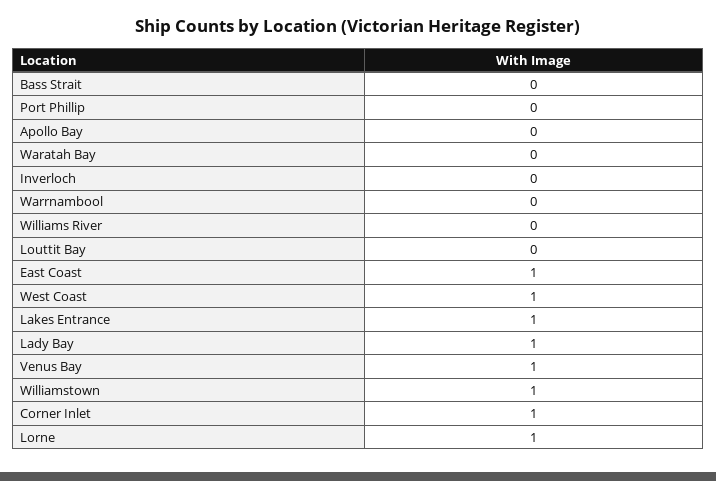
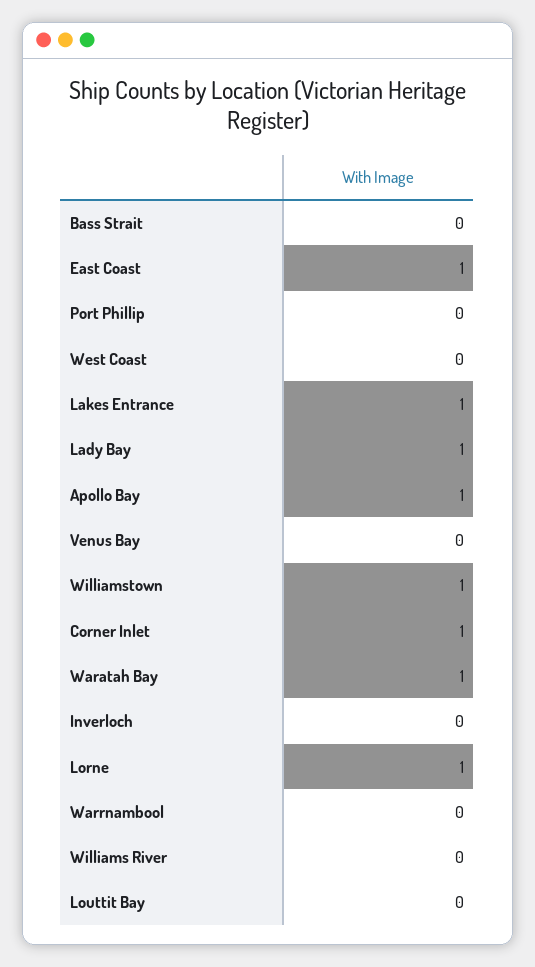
  {
    "Bass Strait": 0,
    "Port Phillip": 0,
-   "Apollo Bay": 0,
+   "Apollo Bay": 1,
-   "Waratah Bay": 0,
+   "Waratah Bay": 1,
    "Inverloch": 0,
    "Warrnambool": 0,
    "Williams River": 0,
    "Louttit Bay": 0,
    "East Coast": 1,
-   "West Coast": 1,
+   "West Coast": 0,
    "Lakes Entrance": 1,
    "Lady Bay": 1,
-   "Venus Bay": 1,
+   "Venus Bay": 0,
    "Williamstown": 1,
    "Corner Inlet": 1,
    "Lorne": 1
  }

